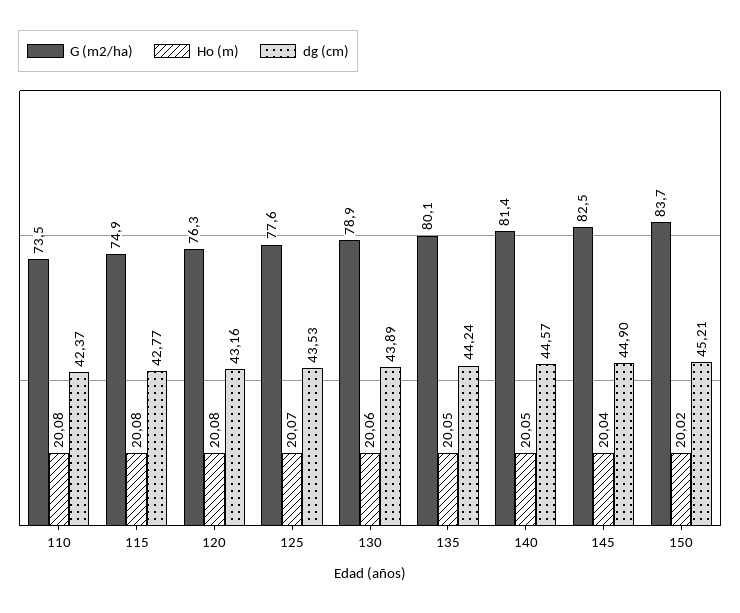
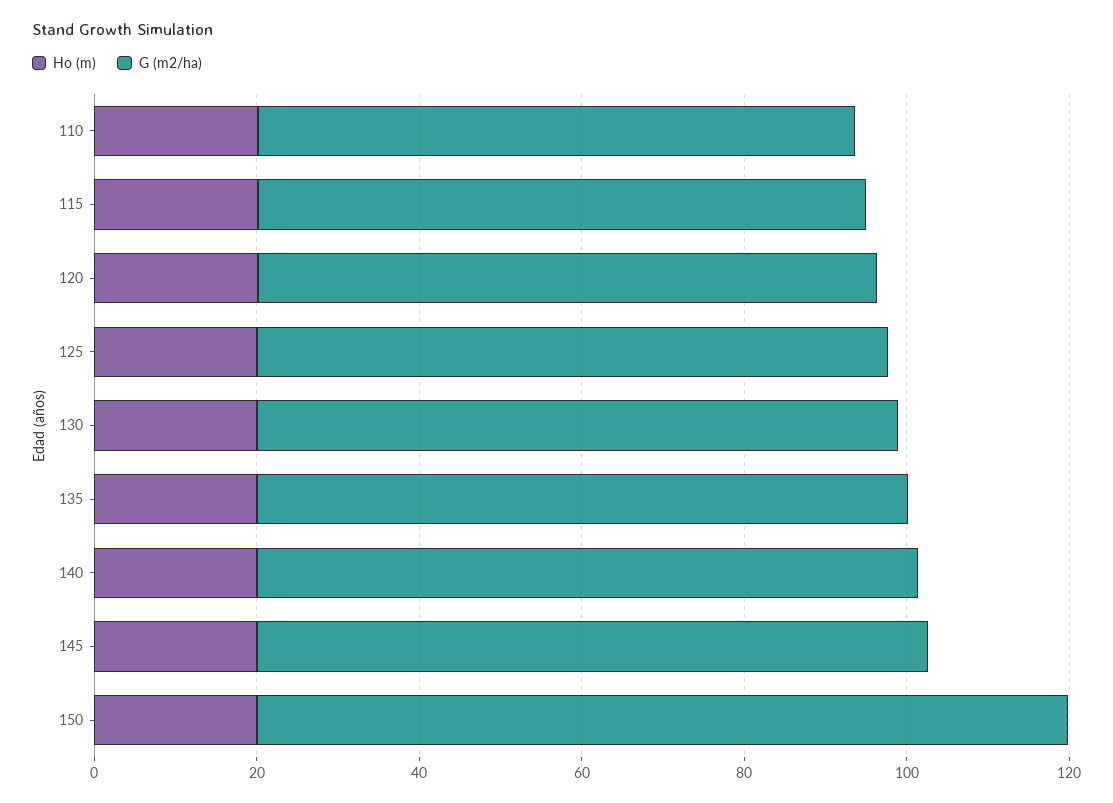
  {
    "G (m2/ha)": {
      "110": 73.5,
      "115": 74.9,
      "120": 76.3,
      "125": 77.6,
      "130": 78.9,
      "135": 80.1,
      "140": 81.4,
      "145": 82.5,
-     "150": 83.7
+     "150": 100
    },
    "Ho (m)": {
      "110": 20.08,
      "115": 20.08,
      "120": 20.08,
      "125": 20.07,
      "130": 20.06,
      "135": 20.05,
      "140": 20.05,
      "145": 20.04,
      "150": 20.02
-   },
+   }
-   "dg (cm)": {
-     "110": 42.37,
-     "115": 42.77,
-     "120": 43.16,
-     "125": 43.53,
-     "130": 43.89,
-     "135": 44.24,
-     "140": 44.57,
-     "145": 44.9,
-     "150": 45.21
-   }
  }

